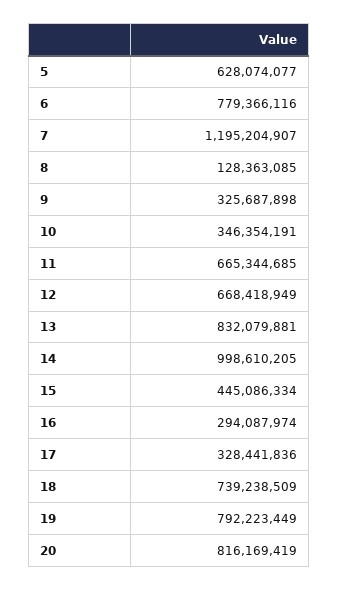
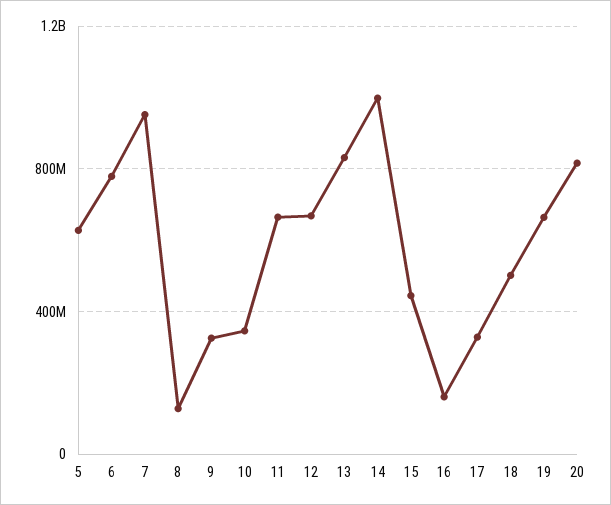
  {
    "5": 628074077,
    "6": 779366116,
-   "7": 1195204907,
+   "7": 950000000,
    "8": 128363085,
    "9": 325687898,
    "10": 346354191,
    "11": 665344685,
    "12": 668418949,
    "13": 832079881,
    "14": 998610205,
    "15": 445086334,
-   "16": 294087974,
+   "16": 150000000,
    "17": 328441836,
-   "18": 739238509,
+   "18": 500000000,
-   "19": 792223449,
+   "19": 650000000,
    "20": 816169419
  }

